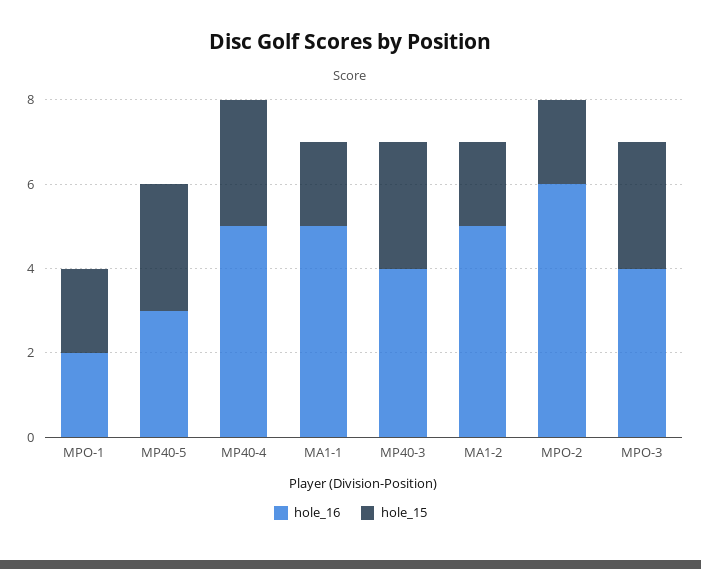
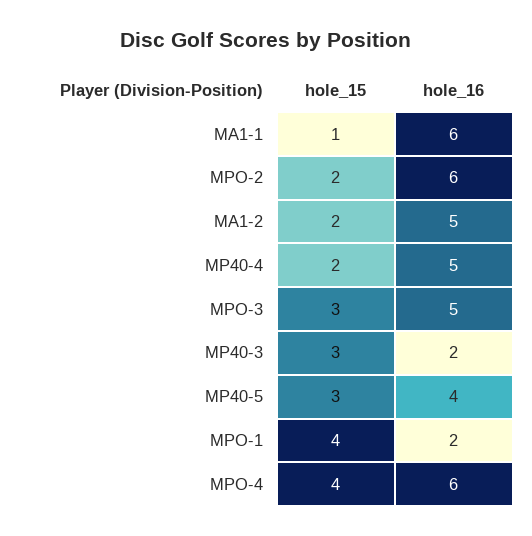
  {
    "hole_16": {
      "MPO-1": 2,
-     "MP40-5": 3,
+     "MP40-5": 4,
      "MP40-4": 5,
-     "MA1-1": 5,
+     "MA1-1": 6,
-     "MP40-3": 4,
+     "MP40-3": 2,
      "MA1-2": 5,
      "MPO-2": 6,
-     "MPO-3": 4
+     "MPO-3": 5,
+     "MPO-4": 6
    },
    "hole_15": {
-     "MPO-1": 2,
+     "MPO-1": 4,
      "MP40-5": 3,
-     "MP40-4": 3,
+     "MP40-4": 2,
-     "MA1-1": 2,
+     "MA1-1": 1,
      "MP40-3": 3,
      "MA1-2": 2,
      "MPO-2": 2,
-     "MPO-3": 3
+     "MPO-3": 3,
+     "MPO-4": 4
    }
  }

